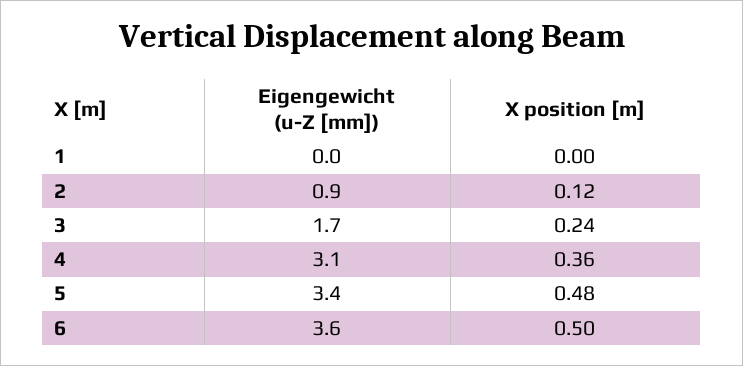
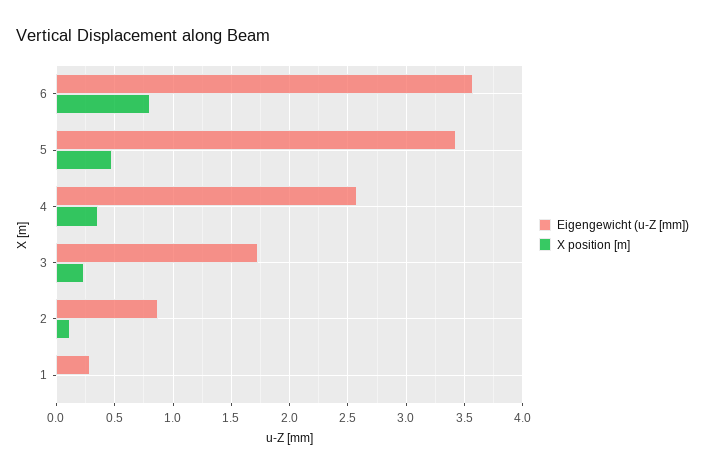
  {
    "Eigengewicht (u-Z [mm])": {
-     "1": 0,
+     "1": 0.3,
      "2": 0.9,
      "3": 1.7,
-     "4": 3.1,
+     "4": 2.6,
      "5": 3.4,
      "6": 3.6
    },
    "X position [m]": {
      "1": 0,
      "2": 0.12,
      "3": 0.24,
      "4": 0.36,
      "5": 0.48,
-     "6": 0.5
+     "6": 0.8
    }
  }

